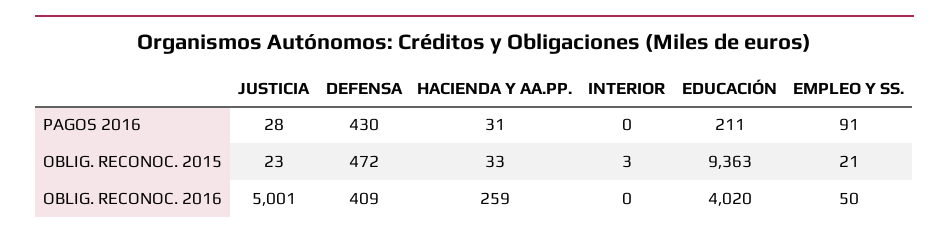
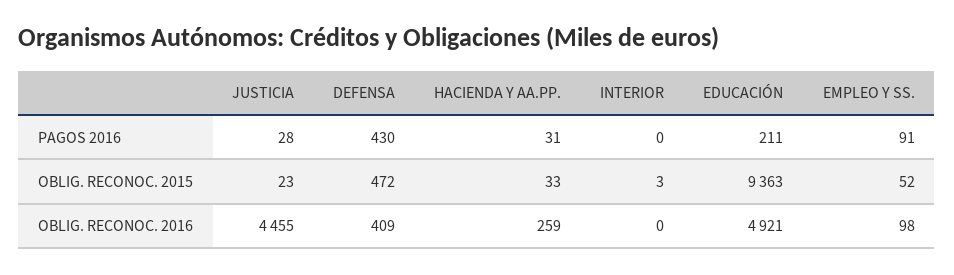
  {
    "JUSTICIA": {
      "PAGOS 2016": 28,
      "OBLIG. RECONOC. 2015": 23,
-     "OBLIG. RECONOC. 2016": 5001
+     "OBLIG. RECONOC. 2016": 4455
    },
    "DEFENSA": {
      "PAGOS 2016": 430,
      "OBLIG. RECONOC. 2015": 472,
      "OBLIG. RECONOC. 2016": 409
    },
    "HACIENDA Y AA.PP.": {
      "PAGOS 2016": 31,
      "OBLIG. RECONOC. 2015": 33,
      "OBLIG. RECONOC. 2016": 259
    },
    "INTERIOR": {
      "PAGOS 2016": 0,
      "OBLIG. RECONOC. 2015": 3,
      "OBLIG. RECONOC. 2016": 0
    },
    "EDUCACIÓN": {
      "PAGOS 2016": 211,
      "OBLIG. RECONOC. 2015": 9363,
-     "OBLIG. RECONOC. 2016": 4020
+     "OBLIG. RECONOC. 2016": 4921
    },
    "EMPLEO Y SS.": {
      "PAGOS 2016": 91,
-     "OBLIG. RECONOC. 2015": 21,
+     "OBLIG. RECONOC. 2015": 52,
-     "OBLIG. RECONOC. 2016": 50
+     "OBLIG. RECONOC. 2016": 98
    }
  }

